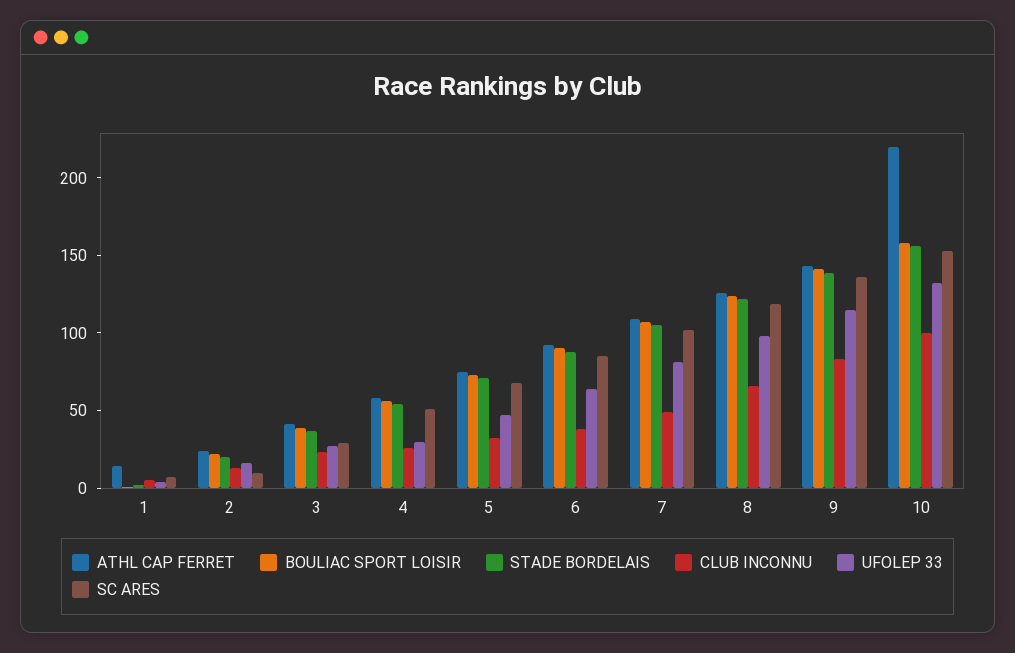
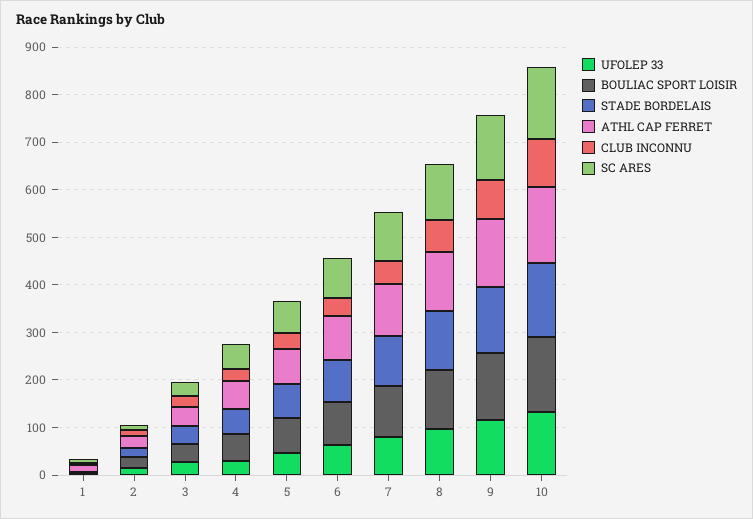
  {
    "ATHL CAP FERRET": {
      "1": 10,
      "2": 20,
      "3": 40,
      "4": 60,
      "5": 80,
      "6": 90,
      "7": 110,
      "8": 130,
      "9": 140,
-     "10": 220
+     "10": 160
    },
    "BOULIAC SPORT LOISIR": {
      "1": 0,
      "2": 20,
      "3": 40,
      "4": 60,
      "5": 70,
      "6": 90,
      "7": 110,
      "8": 120,
      "9": 140,
      "10": 160
    },
    "STADE BORDELAIS": {
      "1": 0,
      "2": 20,
      "3": 40,
      "4": 50,
      "5": 70,
      "6": 90,
      "7": 110,
      "8": 120,
      "9": 140,
      "10": 160
    },
    "CLUB INCONNU": {
      "1": 10,
      "2": 10,
      "3": 20,
      "4": 30,
      "5": 30,
      "6": 40,
      "7": 50,
      "8": 70,
      "9": 80,
      "10": 100
    },
    "UFOLEP 33": {
      "1": 0,
      "2": 20,
      "3": 30,
      "4": 30,
      "5": 50,
      "6": 60,
      "7": 80,
      "8": 100,
      "9": 120,
      "10": 130
    },
    "SC ARES": {
      "1": 10,
      "2": 10,
      "3": 30,
      "4": 50,
      "5": 70,
      "6": 90,
      "7": 100,
      "8": 120,
      "9": 140,
      "10": 150
    }
  }

